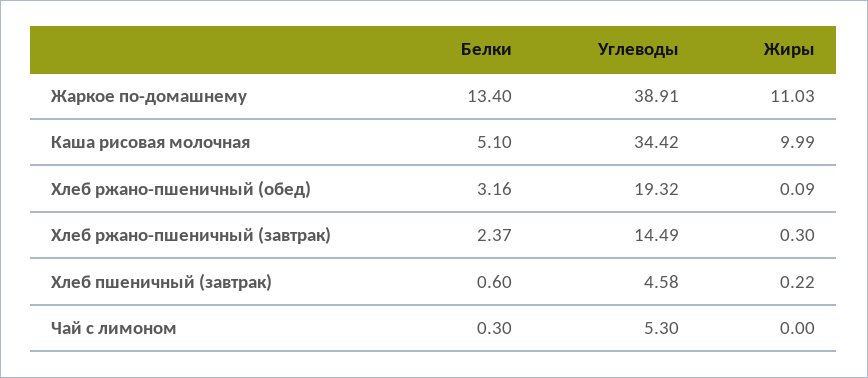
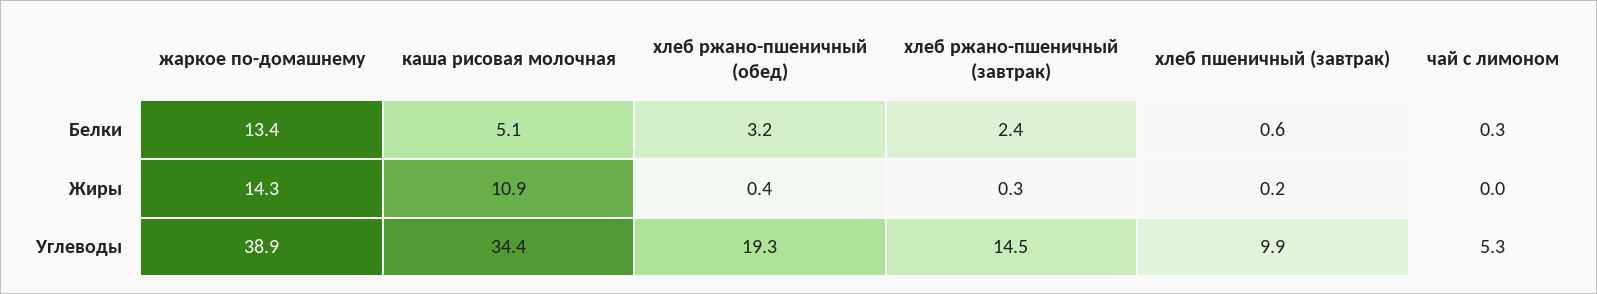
  {
    "Белки": {
      "Жаркое по-домашнему": 13.4,
      "Каша рисовая молочная": 5.1,
      "Хлеб ржано-пшеничный (обед)": 3.16,
      "Хлеб ржано-пшеничный (завтрак)": 2.37,
      "Хлеб пшеничный (завтрак)": 0.6,
      "Чай с лимоном": 0.3
    },
    "Углеводы": {
      "Жаркое по-домашнему": 38.91,
      "Каша рисовая молочная": 34.42,
      "Хлеб ржано-пшеничный (обед)": 19.32,
      "Хлеб ржано-пшеничный (завтрак)": 14.49,
-     "Хлеб пшеничный (завтрак)": 4.58,
+     "Хлеб пшеничный (завтрак)": 9.9,
      "Чай с лимоном": 5.3
    },
    "Жиры": {
-     "Жаркое по-домашнему": 11.03,
+     "Жаркое по-домашнему": 14.3,
-     "Каша рисовая молочная": 9.99,
+     "Каша рисовая молочная": 10.9,
-     "Хлеб ржано-пшеничный (обед)": 0.09,
+     "Хлеб ржано-пшеничный (обед)": 0.4,
      "Хлеб ржано-пшеничный (завтрак)": 0.3,
      "Хлеб пшеничный (завтрак)": 0.22,
      "Чай с лимоном": 0
    }
  }

